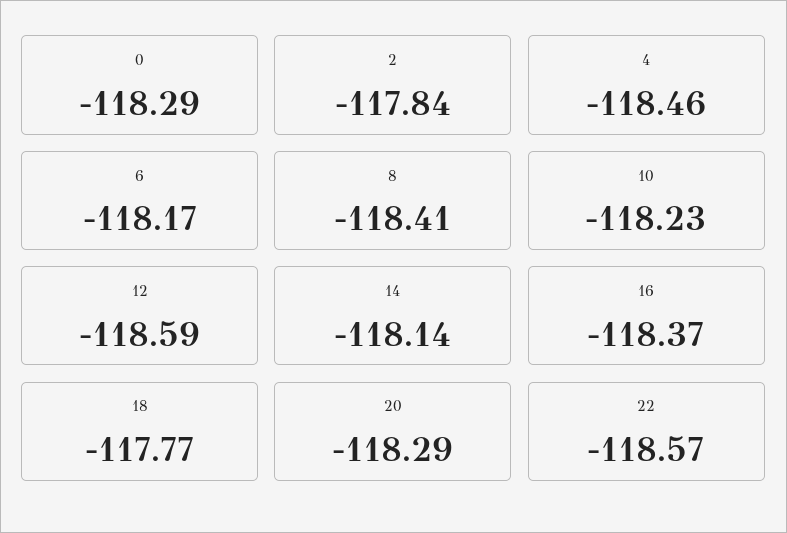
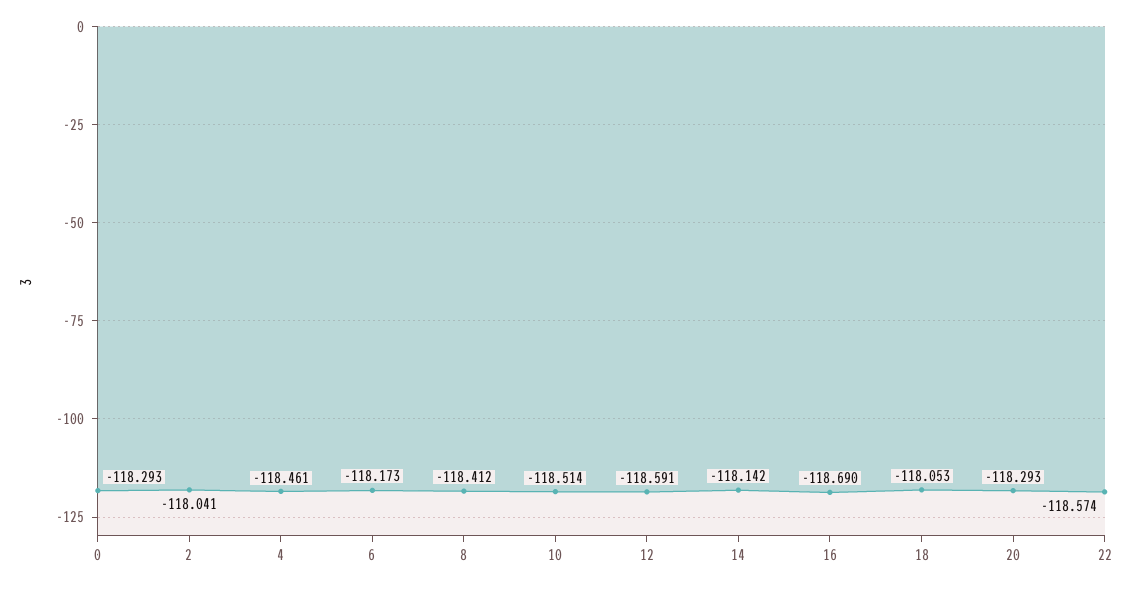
  {
    "0": -118.293,
-   "2": -117.84,
+   "2": -118.041,
    "4": -118.461,
    "6": -118.173,
    "8": -118.412,
-   "10": -118.23,
+   "10": -118.514,
    "12": -118.591,
    "14": -118.142,
-   "16": -118.37,
+   "16": -118.69,
-   "18": -117.77,
+   "18": -118.053,
    "20": -118.293,
    "22": -118.574
  }

